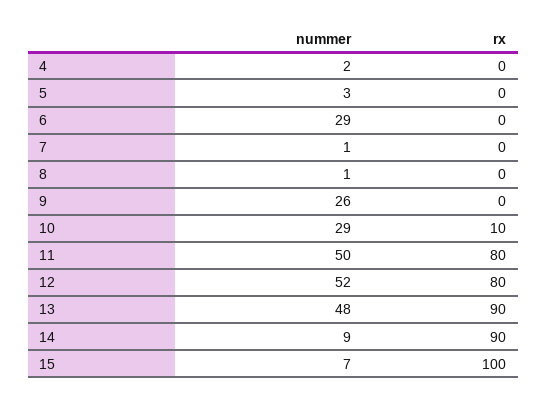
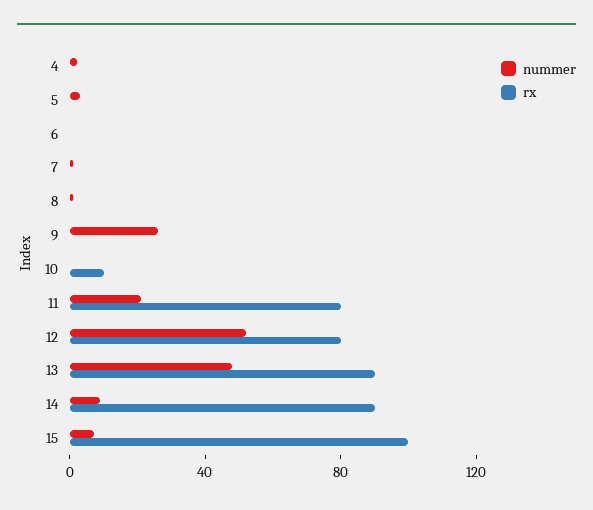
  {
    "nummer": {
      "4": 2,
      "5": 3,
-     "6": 29,
+     "6": 0,
      "7": 1,
      "8": 1,
      "9": 26,
-     "10": 29,
+     "10": 0,
-     "11": 50,
+     "11": 20,
      "12": 52,
      "13": 48,
      "14": 9,
      "15": 7
    },
    "rx": {
      "4": 0,
      "5": 0,
      "6": 0,
      "7": 0,
      "8": 0,
      "9": 0,
      "10": 10,
      "11": 80,
      "12": 80,
      "13": 90,
      "14": 90,
      "15": 100
    }
  }

